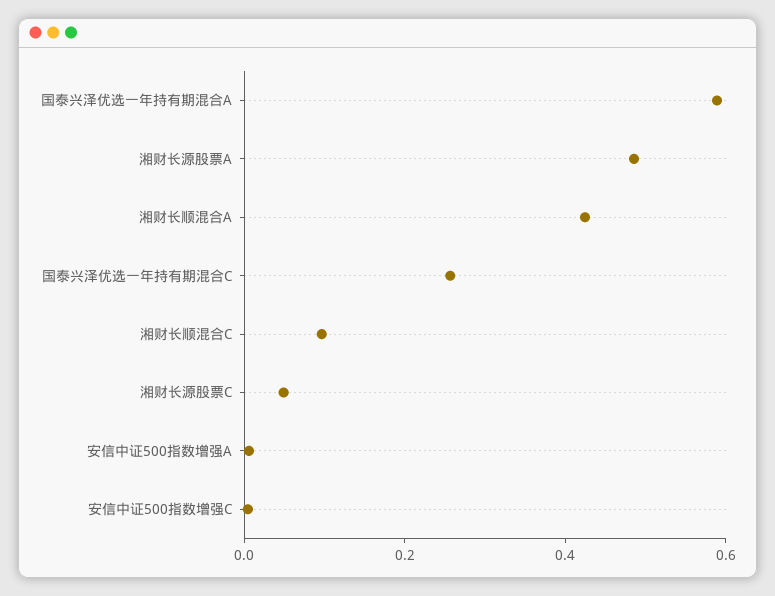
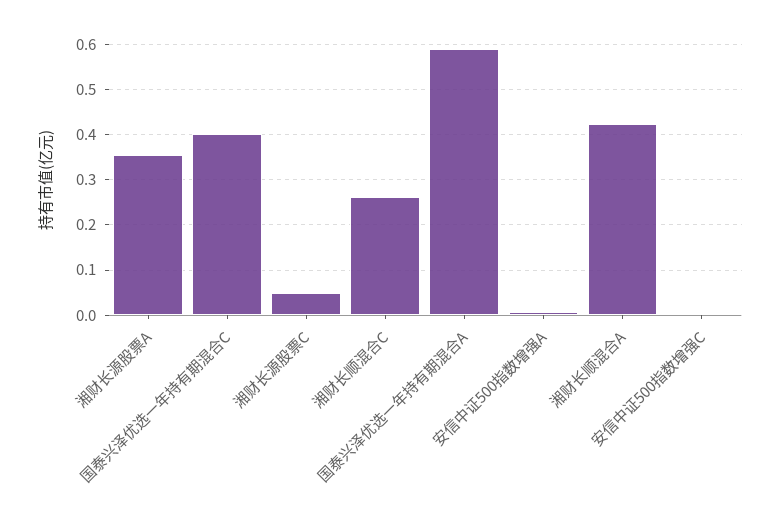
  {
    "国泰兴泽优选一年持有期混合A": 0.58,
-   "湘财长源股票A": 0.5,
+   "湘财长源股票A": 0.36,
    "湘财长顺混合A": 0.42,
-   "国泰兴泽优选一年持有期混合C": 0.25,
+   "国泰兴泽优选一年持有期混合C": 0.4,
-   "湘财长顺混合C": 0.1,
+   "湘财长顺混合C": 0.26,
    "湘财长源股票C": 0.04,
    "安信中证500指数增强A": 0,
    "安信中证500指数增强C": 0
  }

